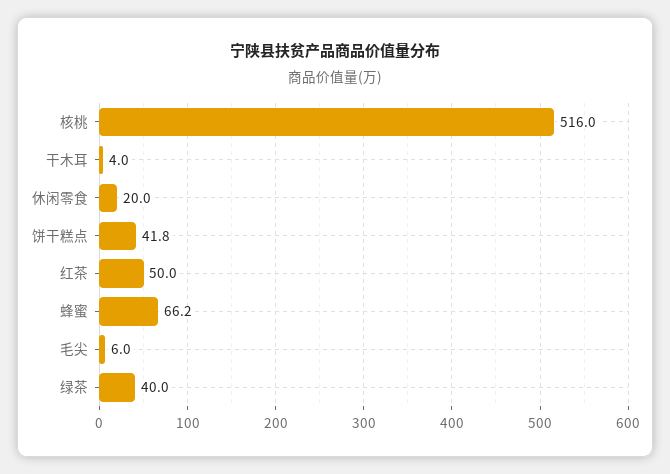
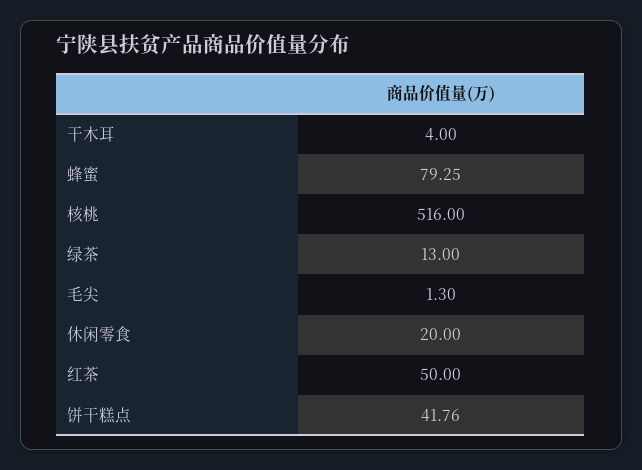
  {
    "核桃": 516,
    "干木耳": 4,
    "休闲零食": 20,
    "饼干糕点": 41.76,
    "红茶": 50,
-   "蜂蜜": 66.2,
+   "蜂蜜": 79.25,
-   "毛尖": 6,
+   "毛尖": 1.3,
-   "绿茶": 40
+   "绿茶": 13
  }

